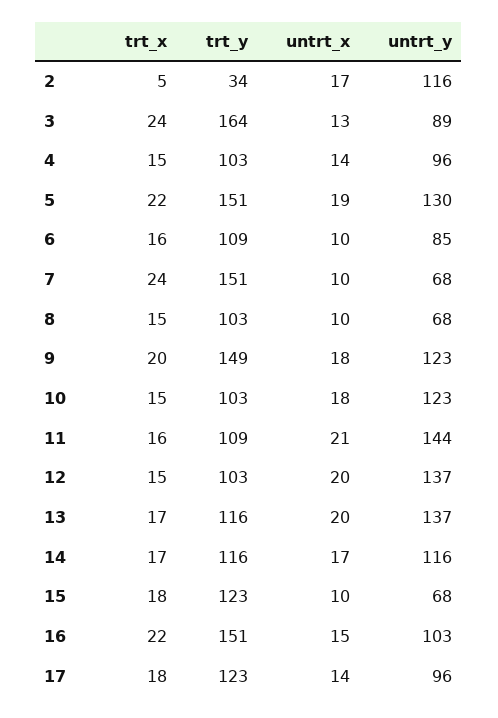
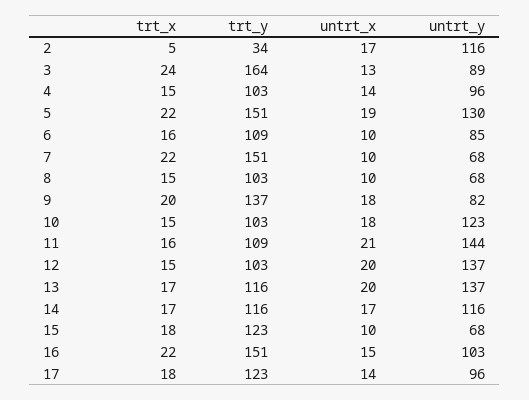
  {
    "trt_x": {
      "2": 5,
      "3": 24,
      "4": 15,
      "5": 22,
      "6": 16,
-     "7": 24,
+     "7": 22,
      "8": 15,
      "9": 20,
      "10": 15,
      "11": 16,
      "12": 15,
      "13": 17,
      "14": 17,
      "15": 18,
      "16": 22,
      "17": 18
    },
    "trt_y": {
      "2": 34,
      "3": 164,
      "4": 103,
      "5": 151,
      "6": 109,
      "7": 151,
      "8": 103,
-     "9": 149,
+     "9": 137,
      "10": 103,
      "11": 109,
      "12": 103,
      "13": 116,
      "14": 116,
      "15": 123,
      "16": 151,
      "17": 123
    },
    "untrt_x": {
      "2": 17,
      "3": 13,
      "4": 14,
      "5": 19,
      "6": 10,
      "7": 10,
      "8": 10,
      "9": 18,
      "10": 18,
      "11": 21,
      "12": 20,
      "13": 20,
      "14": 17,
      "15": 10,
      "16": 15,
      "17": 14
    },
    "untrt_y": {
      "2": 116,
      "3": 89,
      "4": 96,
      "5": 130,
      "6": 85,
      "7": 68,
      "8": 68,
-     "9": 123,
+     "9": 82,
      "10": 123,
      "11": 144,
      "12": 137,
      "13": 137,
      "14": 116,
      "15": 68,
      "16": 103,
      "17": 96
    }
  }

